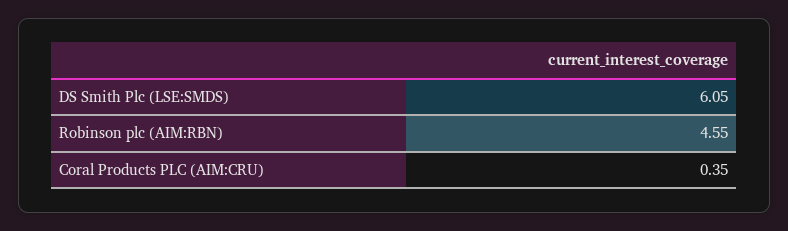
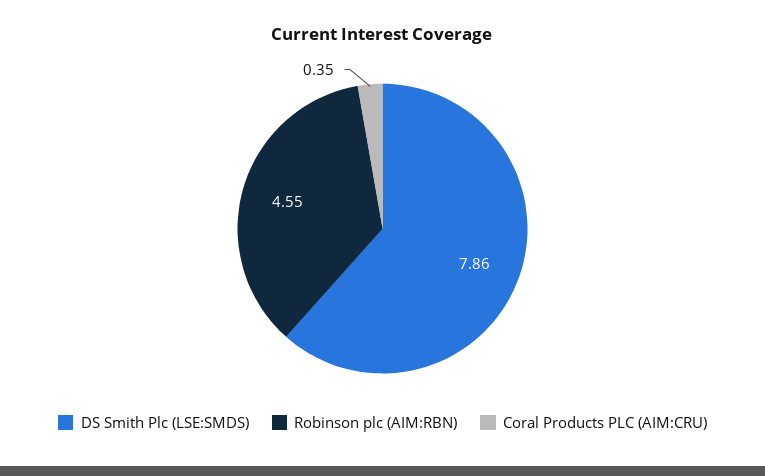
  {
-   "DS Smith Plc (LSE:SMDS)": 6.05,
+   "DS Smith Plc (LSE:SMDS)": 7.86,
    "Robinson plc (AIM:RBN)": 4.55,
    "Coral Products PLC (AIM:CRU)": 0.35
  }

